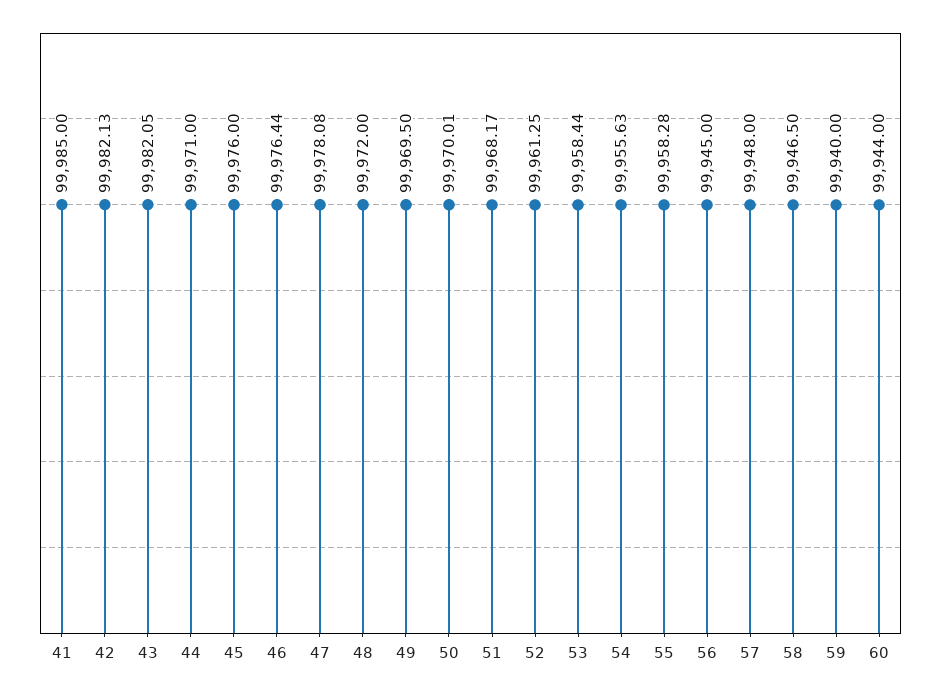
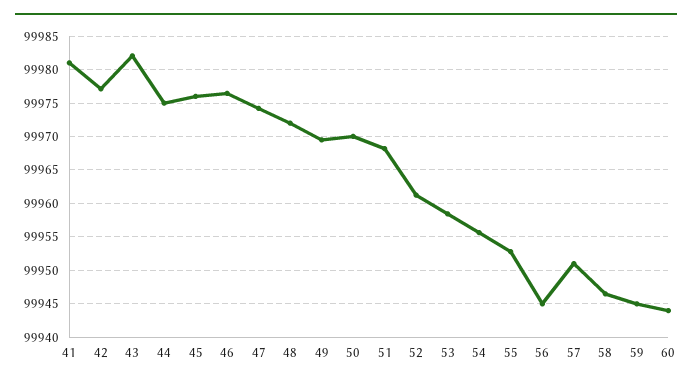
  {
-   "41": 99985,
+   "41": 99981,
-   "42": 99982.13,
+   "42": 99977,
    "43": 99982.05,
-   "44": 99971,
+   "44": 99975,
    "45": 99976,
    "46": 99976.44,
-   "47": 99978.08,
+   "47": 99974,
    "48": 99972,
    "49": 99969.5,
    "50": 99970.01,
    "51": 99968.17,
    "52": 99961.25,
    "53": 99958.44,
    "54": 99955.63,
-   "55": 99958.28,
+   "55": 99953,
    "56": 99945,
-   "57": 99948,
+   "57": 99951,
    "58": 99946.5,
-   "59": 99940,
+   "59": 99945,
    "60": 99944
  }

